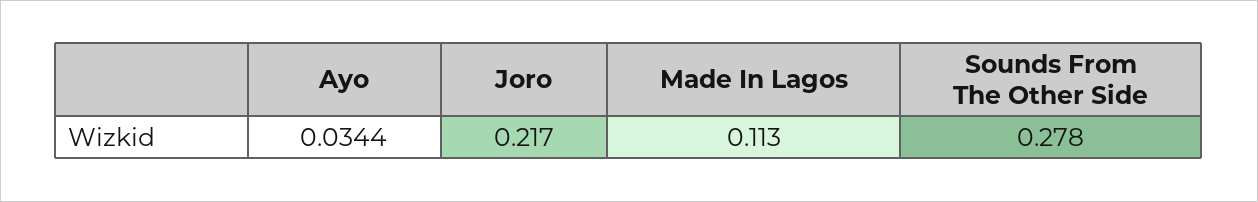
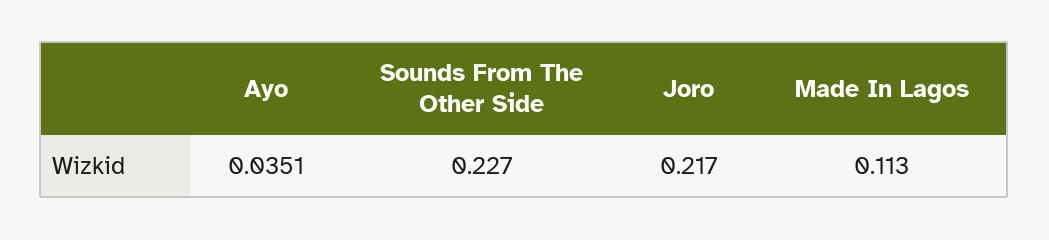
  {
-   "Ayo": 0.0344,
+   "Ayo": 0.0351,
    "Joro": 0.217,
    "Made In Lagos": 0.113,
-   "Sounds From The Other Side": 0.278
+   "Sounds From The Other Side": 0.227
  }

